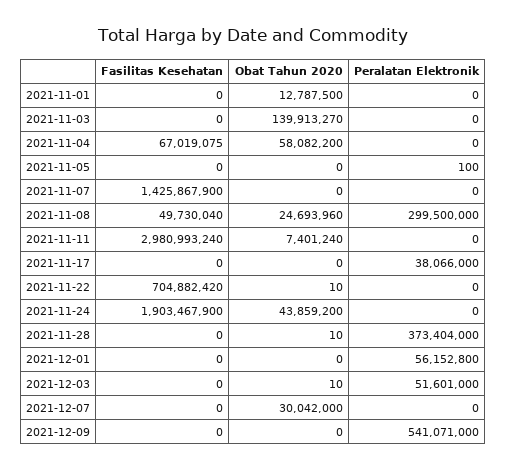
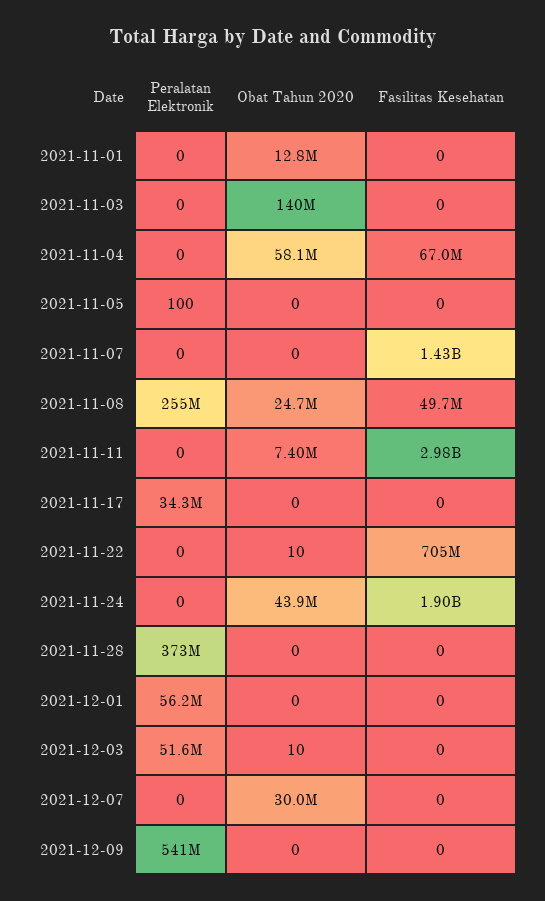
  {
    "Fasilitas Kesehatan": {
      "2021-11-01": 0,
      "2021-11-03": 0,
      "2021-11-04": 67019075,
      "2021-11-05": 0,
      "2021-11-07": 1425867900,
      "2021-11-08": 49730040,
      "2021-11-11": 2980993240,
      "2021-11-17": 0,
      "2021-11-22": 704882420,
      "2021-11-24": 1903467900,
      "2021-11-28": 0,
      "2021-12-01": 0,
      "2021-12-03": 0,
      "2021-12-07": 0,
      "2021-12-09": 0
    },
    "Obat Tahun 2020": {
      "2021-11-01": 12787500,
      "2021-11-03": 139913270,
      "2021-11-04": 58082200,
      "2021-11-05": 0,
      "2021-11-07": 0,
      "2021-11-08": 24693960,
      "2021-11-11": 7401240,
      "2021-11-17": 0,
      "2021-11-22": 10,
      "2021-11-24": 43859200,
-     "2021-11-28": 10,
+     "2021-11-28": 0,
      "2021-12-01": 0,
      "2021-12-03": 10,
      "2021-12-07": 30042000,
      "2021-12-09": 0
    },
    "Peralatan Elektronik": {
      "2021-11-01": 0,
      "2021-11-03": 0,
      "2021-11-04": 0,
      "2021-11-05": 100,
      "2021-11-07": 0,
-     "2021-11-08": 299500000,
+     "2021-11-08": 255000000,
      "2021-11-11": 0,
-     "2021-11-17": 38066000,
+     "2021-11-17": 34300000,
      "2021-11-22": 0,
      "2021-11-24": 0,
      "2021-11-28": 373404000,
      "2021-12-01": 56152800,
      "2021-12-03": 51601000,
      "2021-12-07": 0,
      "2021-12-09": 541071000
    }
  }

